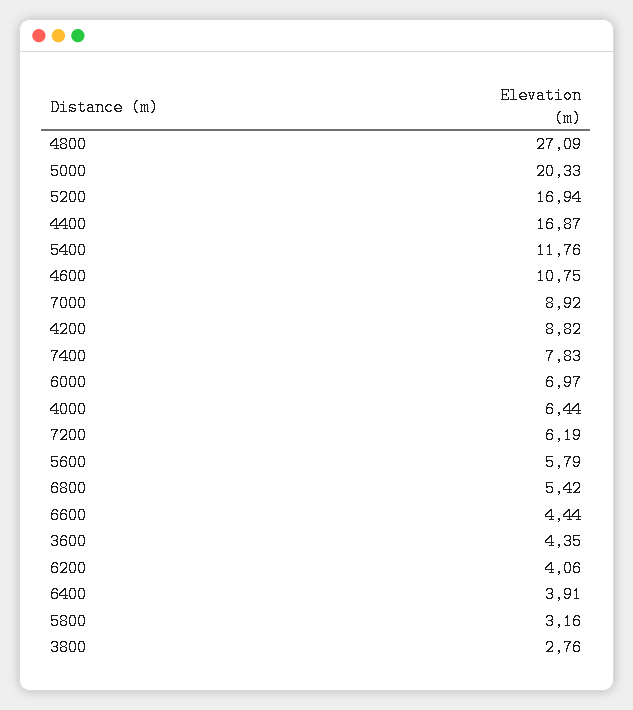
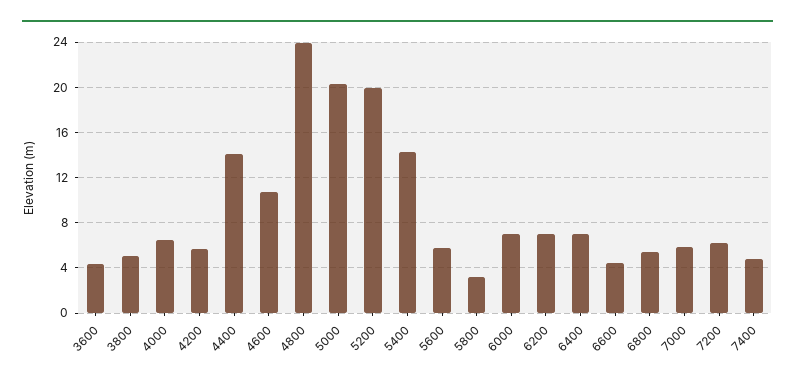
  {
-   "4800": 27.09,
+   "4800": 24,
    "5000": 20.33,
-   "5200": 16.94,
+   "5200": 20,
-   "4400": 16.87,
+   "4400": 14,
-   "5400": 11.76,
+   "5400": 14,
    "4600": 10.75,
-   "7000": 8.92,
+   "7000": 6,
-   "4200": 8.82,
+   "4200": 6,
-   "7400": 7.83,
+   "7400": 5,
    "6000": 6.97,
    "4000": 6.44,
    "7200": 6.19,
    "5600": 5.79,
    "6800": 5.42,
    "6600": 4.44,
    "3600": 4.35,
-   "6200": 4.06,
+   "6200": 7,
-   "6400": 3.91,
+   "6400": 7,
    "5800": 3.16,
-   "3800": 2.76
+   "3800": 5
  }

